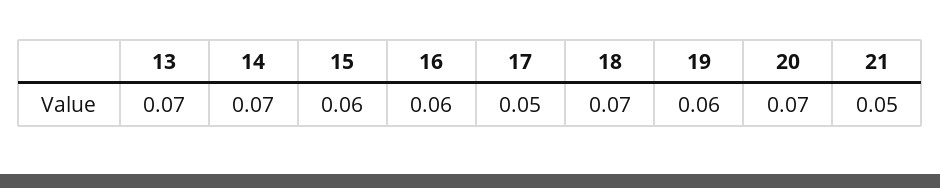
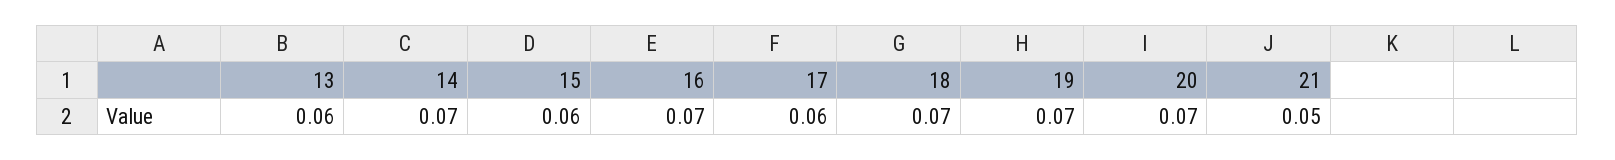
  {
-   "13": 0.07,
+   "13": 0.06,
    "14": 0.07,
    "15": 0.06,
-   "16": 0.06,
+   "16": 0.07,
-   "17": 0.05,
+   "17": 0.06,
    "18": 0.07,
-   "19": 0.06,
+   "19": 0.07,
    "20": 0.07,
    "21": 0.05
  }

